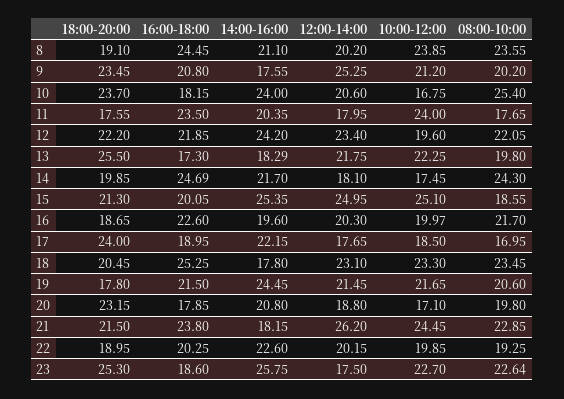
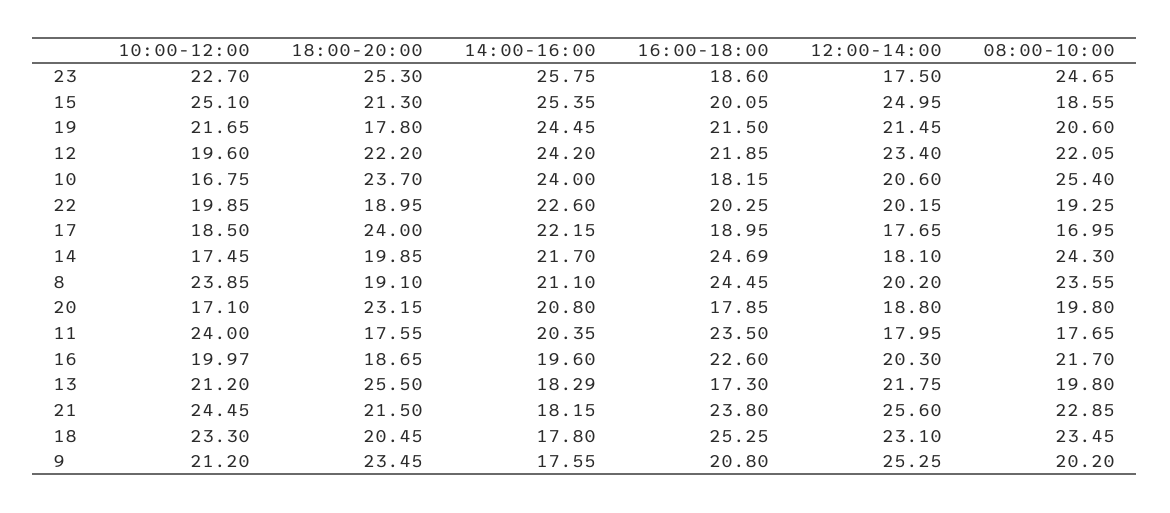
  {
    "18:00-20:00": {
      "8": 19.1,
      "9": 23.45,
      "10": 23.7,
      "11": 17.55,
      "12": 22.2,
      "13": 25.5,
      "14": 19.85,
      "15": 21.3,
      "16": 18.65,
      "17": 24,
      "18": 20.45,
      "19": 17.8,
      "20": 23.15,
      "21": 21.5,
      "22": 18.95,
      "23": 25.3
    },
    "16:00-18:00": {
      "8": 24.45,
      "9": 20.8,
      "10": 18.15,
      "11": 23.5,
      "12": 21.85,
      "13": 17.3,
      "14": 24.69,
      "15": 20.05,
      "16": 22.6,
      "17": 18.95,
      "18": 25.25,
      "19": 21.5,
      "20": 17.85,
      "21": 23.8,
      "22": 20.25,
      "23": 18.6
    },
    "14:00-16:00": {
      "8": 21.1,
      "9": 17.55,
      "10": 24,
      "11": 20.35,
      "12": 24.2,
      "13": 18.29,
      "14": 21.7,
      "15": 25.35,
      "16": 19.6,
      "17": 22.15,
      "18": 17.8,
      "19": 24.45,
      "20": 20.8,
      "21": 18.15,
      "22": 22.6,
      "23": 25.75
    },
    "12:00-14:00": {
      "8": 20.2,
      "9": 25.25,
      "10": 20.6,
      "11": 17.95,
      "12": 23.4,
      "13": 21.75,
      "14": 18.1,
      "15": 24.95,
      "16": 20.3,
      "17": 17.65,
      "18": 23.1,
      "19": 21.45,
      "20": 18.8,
-     "21": 26.2,
+     "21": 25.6,
      "22": 20.15,
      "23": 17.5
    },
    "10:00-12:00": {
      "8": 23.85,
      "9": 21.2,
      "10": 16.75,
      "11": 24,
      "12": 19.6,
-     "13": 22.25,
+     "13": 21.2,
      "14": 17.45,
      "15": 25.1,
      "16": 19.97,
      "17": 18.5,
      "18": 23.3,
      "19": 21.65,
      "20": 17.1,
      "21": 24.45,
      "22": 19.85,
      "23": 22.7
    },
    "08:00-10:00": {
      "8": 23.55,
      "9": 20.2,
      "10": 25.4,
      "11": 17.65,
      "12": 22.05,
      "13": 19.8,
      "14": 24.3,
      "15": 18.55,
      "16": 21.7,
      "17": 16.95,
      "18": 23.45,
      "19": 20.6,
      "20": 19.8,
      "21": 22.85,
      "22": 19.25,
-     "23": 22.64
+     "23": 24.65
    }
  }

